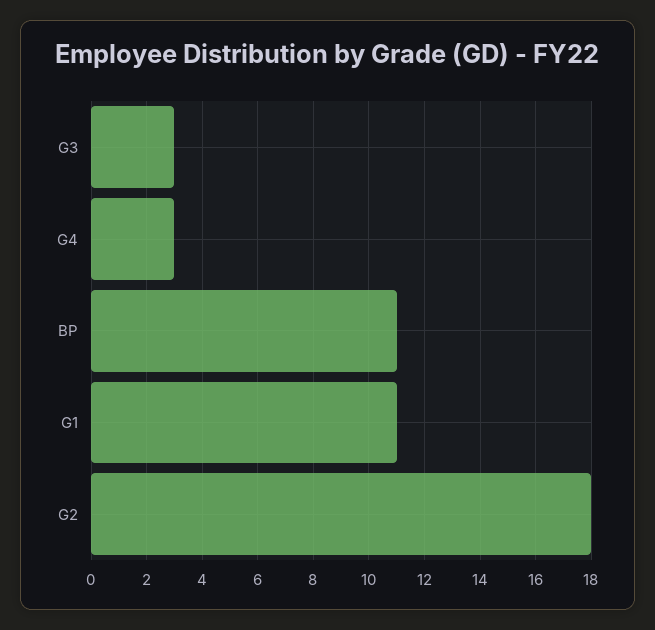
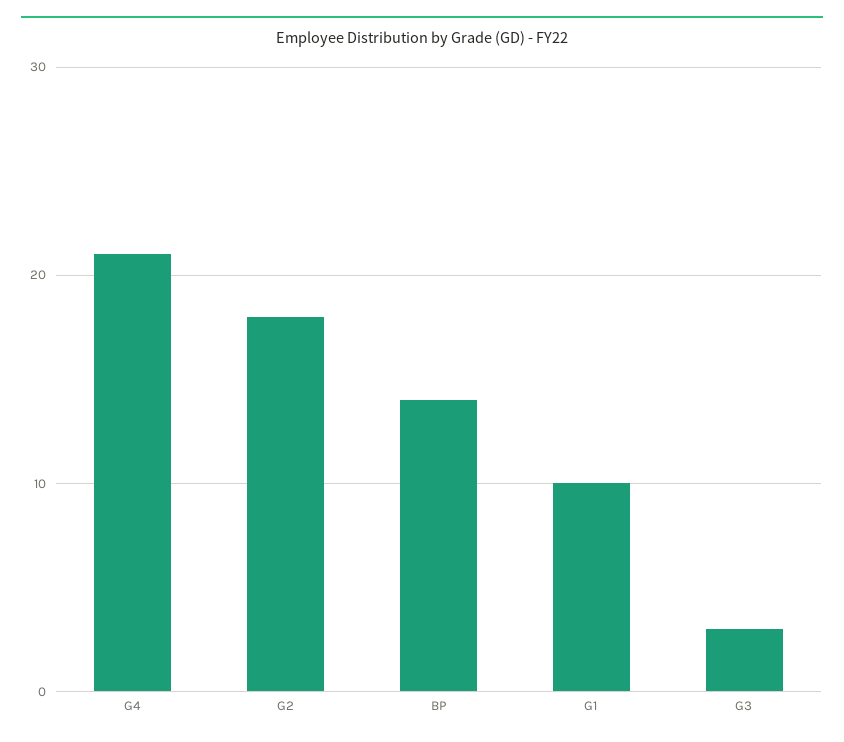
  {
    "G3": 3,
-   "G4": 3,
+   "G4": 21,
-   "BP": 11,
+   "BP": 14,
-   "G1": 11,
+   "G1": 10,
    "G2": 18
  }

